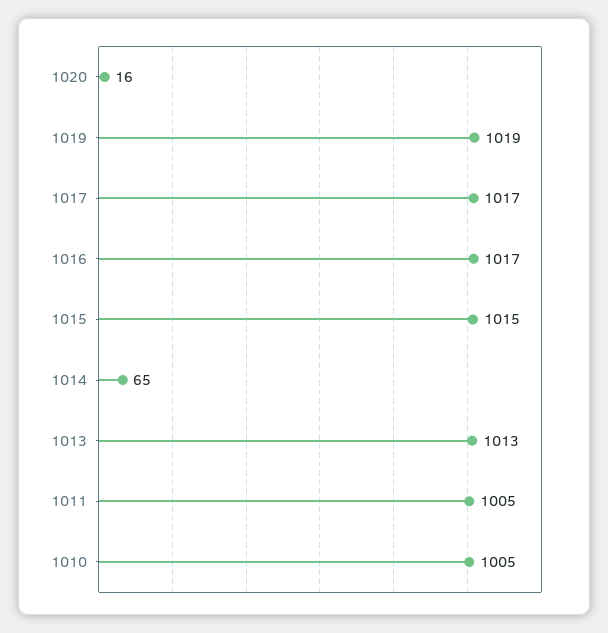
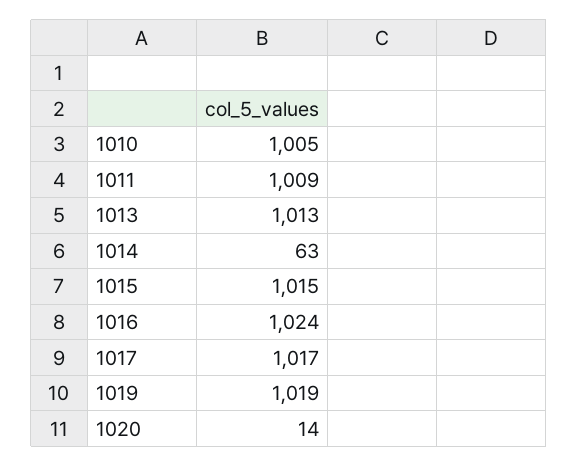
  {
-   "1020": 16,
+   "1020": 14,
    "1019": 1019,
    "1017": 1017,
-   "1016": 1017,
+   "1016": 1024,
    "1015": 1015,
-   "1014": 65,
+   "1014": 63,
    "1013": 1013,
-   "1011": 1005,
+   "1011": 1009,
    "1010": 1005
  }

